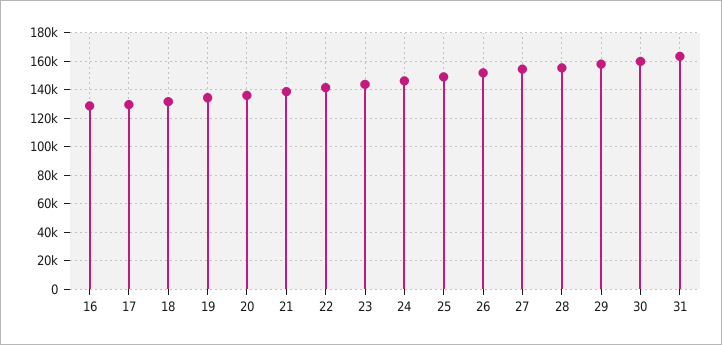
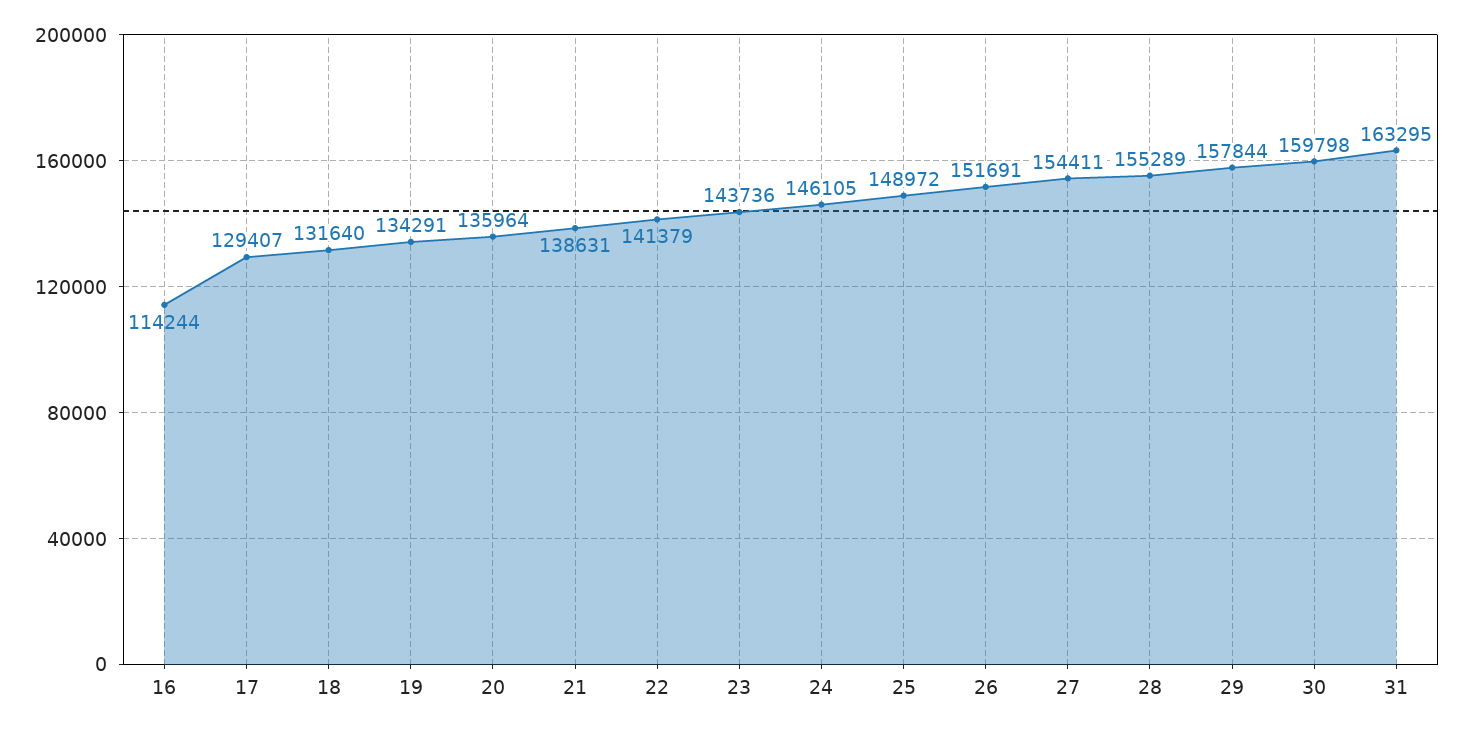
  {
-   "16": 130000,
+   "16": 114244,
    "17": 129407,
    "18": 131640,
    "19": 134291,
    "20": 135964,
    "21": 138631,
    "22": 141379,
    "23": 143736,
    "24": 146105,
    "25": 148972,
    "26": 151691,
    "27": 154411,
    "28": 155289,
    "29": 157844,
    "30": 159798,
    "31": 163295
  }

